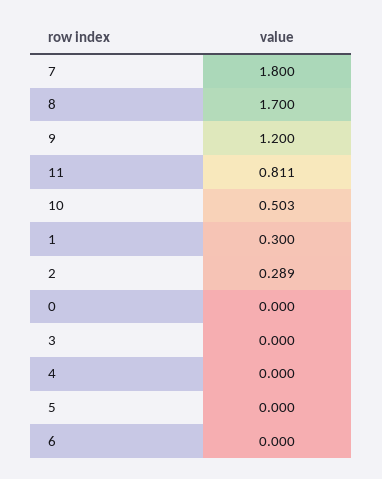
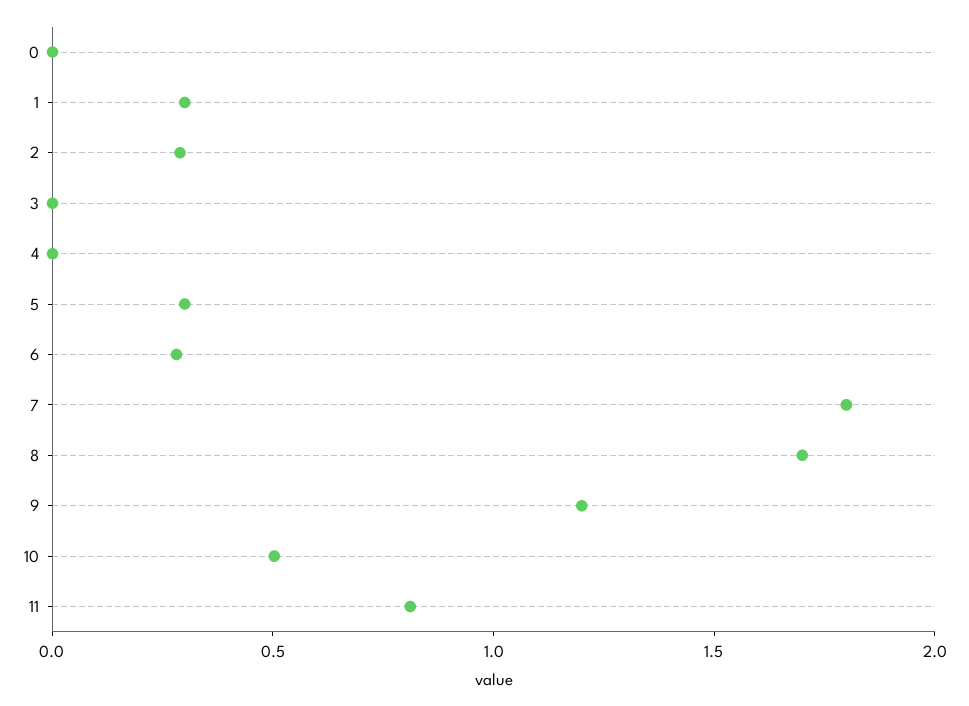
  {
    "7": 1.8,
    "8": 1.7,
    "9": 1.2,
    "11": 0.811,
    "10": 0.503,
    "1": 0.3,
    "2": 0.289,
    "0": 0,
    "3": 0,
    "4": 0,
-   "5": 0,
+   "5": 0.3,
-   "6": 0
+   "6": 0.3
  }

